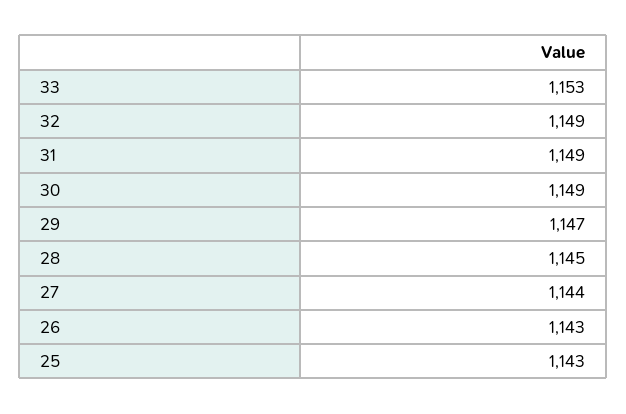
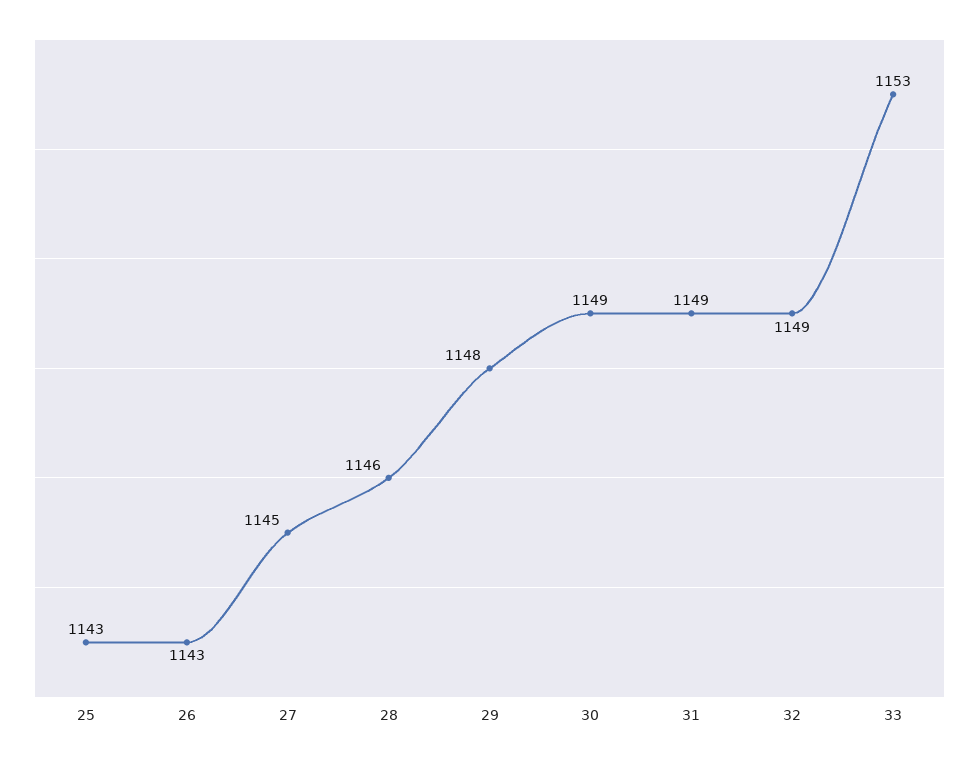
  {
    "33": 1153,
    "32": 1149,
    "31": 1149,
    "30": 1149,
-   "29": 1147,
+   "29": 1148,
-   "28": 1145,
+   "28": 1146,
-   "27": 1144,
+   "27": 1145,
    "26": 1143,
    "25": 1143
  }

